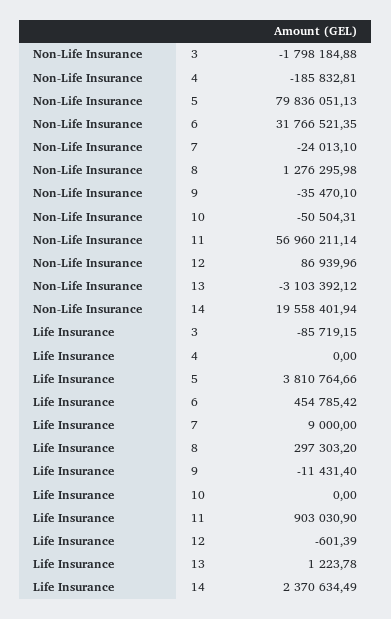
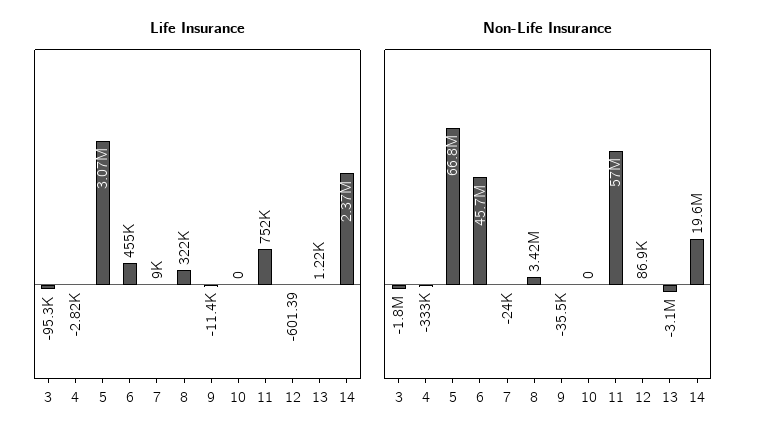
  {
    "Non-Life Insurance": {
      "3": -1798184.88,
-     "4": -185832.81,
+     "4": -333000,
-     "5": 79836051.13,
+     "5": 66800000,
-     "6": 31766521.35,
+     "6": 45700000,
      "7": -24013.1,
-     "8": 1276295.98,
+     "8": 3420000,
      "9": -35470.1,
-     "10": -50504.31,
+     "10": 0,
      "11": 56960211.14,
      "12": 86939.96,
      "13": -3103392.12,
      "14": 19558401.94
    },
    "Life Insurance": {
-     "3": -85719.15,
+     "3": -95300,
-     "4": 0,
+     "4": -2820,
-     "5": 3810764.66,
+     "5": 3070000,
      "6": 454785.42,
      "7": 9000,
-     "8": 297303.2,
+     "8": 322000,
      "9": -11431.4,
      "10": 0,
-     "11": 903030.9,
+     "11": 752000,
      "12": -601.39,
      "13": 1223.78,
      "14": 2370634.49
    }
  }

